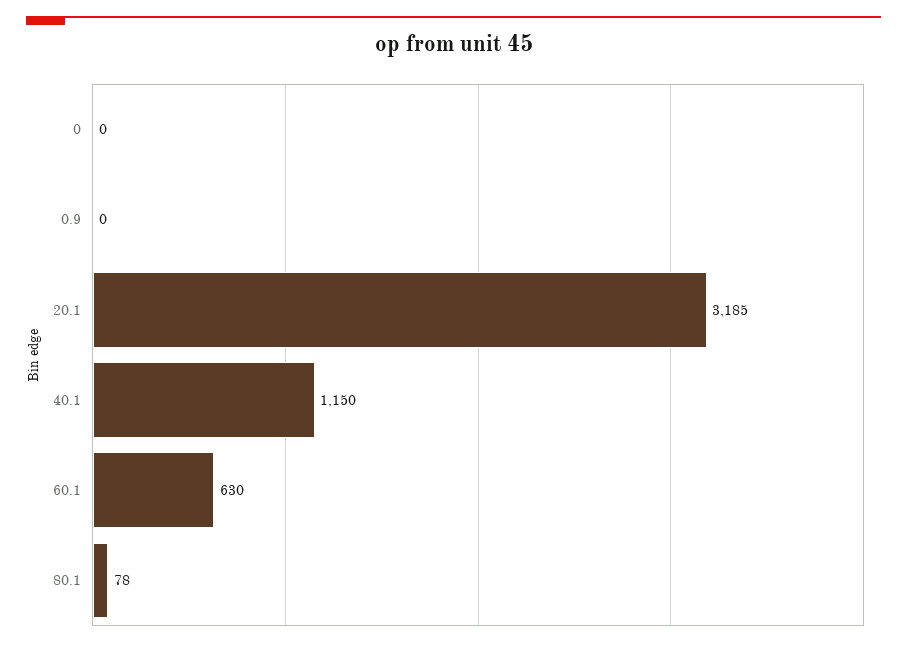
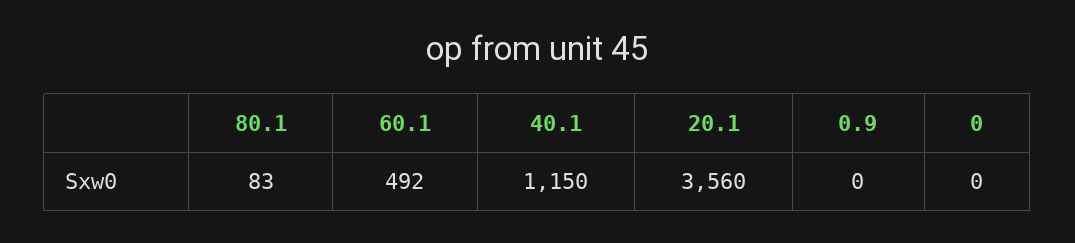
  {
    "0": 0,
    "0.9": 0,
-   "20.1": 3185,
+   "20.1": 3560,
    "40.1": 1150,
-   "60.1": 630,
+   "60.1": 492,
-   "80.1": 78
+   "80.1": 83
  }

